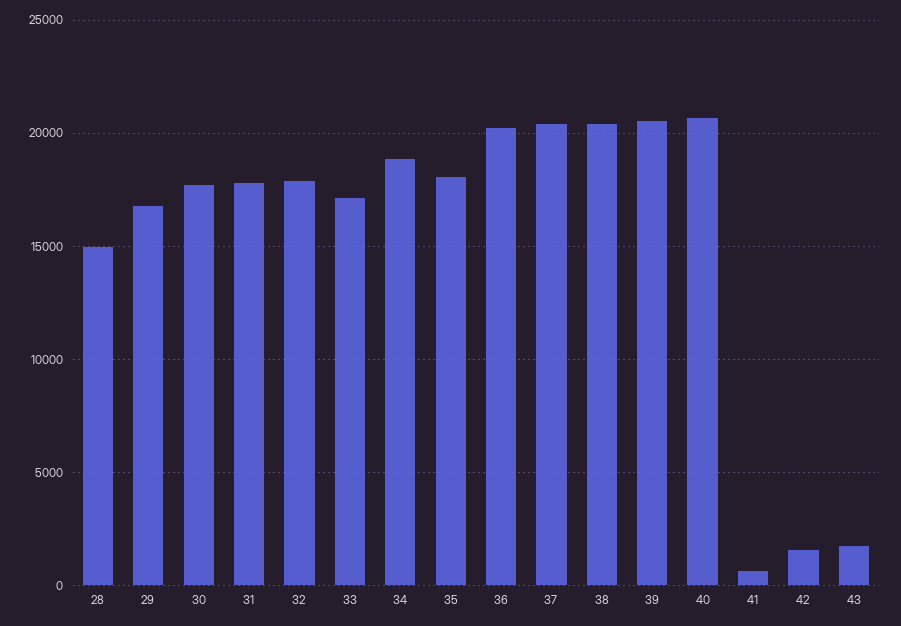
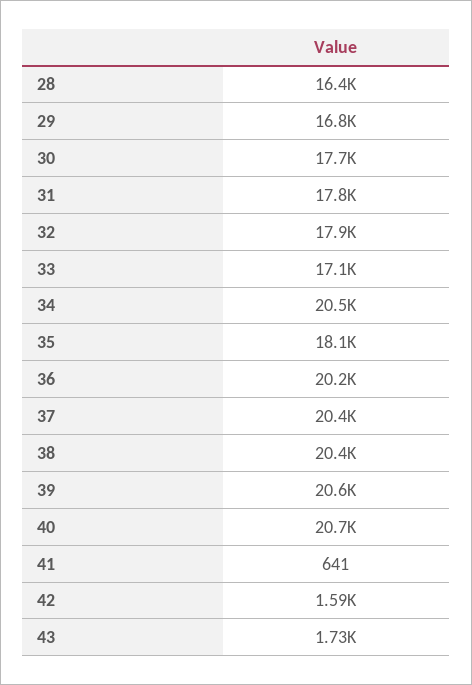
  {
-   "28": 15000,
+   "28": 16400,
    "29": 16800,
    "30": 17700,
    "31": 17800,
    "32": 17900,
    "33": 17100,
-   "34": 19000,
+   "34": 20500,
    "35": 18100,
    "36": 20200,
    "37": 20400,
    "38": 20400,
    "39": 20600,
    "40": 20700,
    "41": 641,
    "42": 1590,
    "43": 1730
  }

